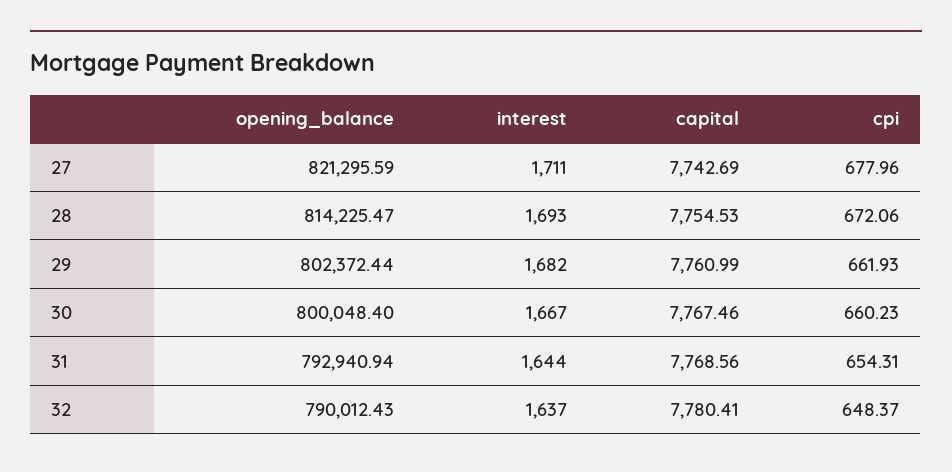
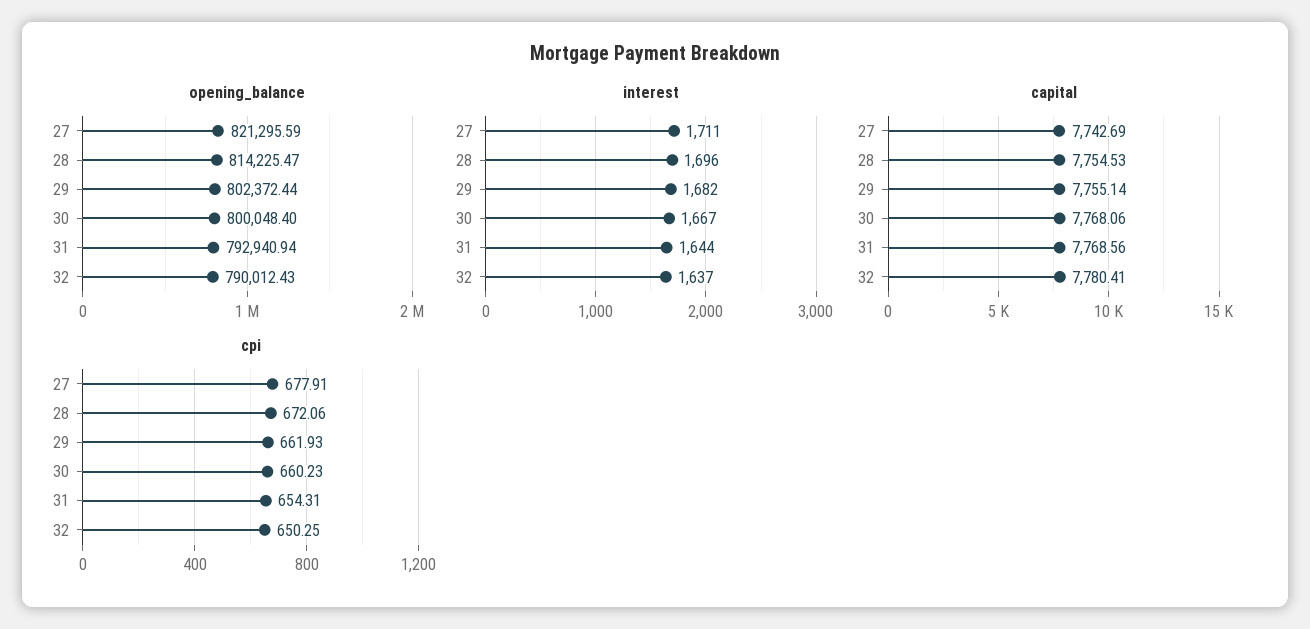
  {
    "opening_balance": {
      "27": 821295.59,
      "28": 814225.47,
      "29": 802372.44,
      "30": 800048.4,
      "31": 792940.94,
      "32": 790012.43
    },
    "interest": {
      "27": 1711,
-     "28": 1693,
+     "28": 1696,
      "29": 1682,
      "30": 1667,
      "31": 1644,
      "32": 1637
    },
    "capital": {
      "27": 7742.69,
      "28": 7754.53,
-     "29": 7760.99,
+     "29": 7755.14,
-     "30": 7767.46,
+     "30": 7768.06,
      "31": 7768.56,
      "32": 7780.41
    },
    "cpi": {
-     "27": 677.96,
+     "27": 677.91,
      "28": 672.06,
      "29": 661.93,
      "30": 660.23,
      "31": 654.31,
-     "32": 648.37
+     "32": 650.25
    }
  }

